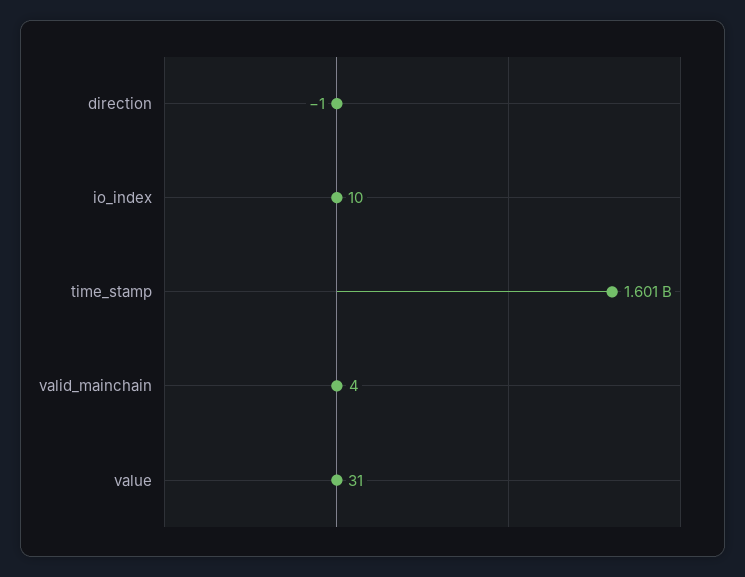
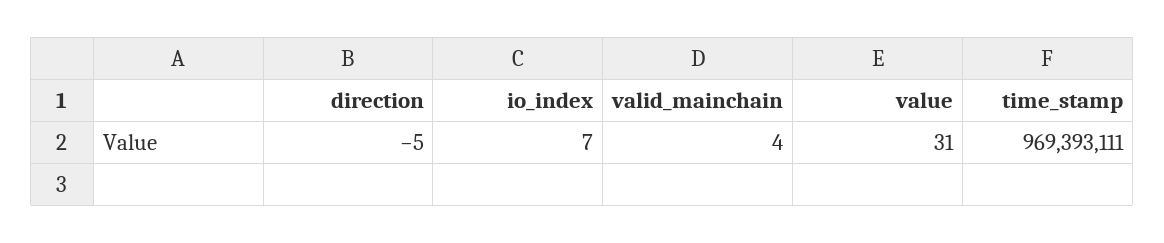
  {
-   "direction": -1,
+   "direction": -5,
-   "io_index": 10,
+   "io_index": 7,
-   "time_stamp": 1601000000,
+   "time_stamp": 969393111,
    "valid_mainchain": 4,
    "value": 31
  }

